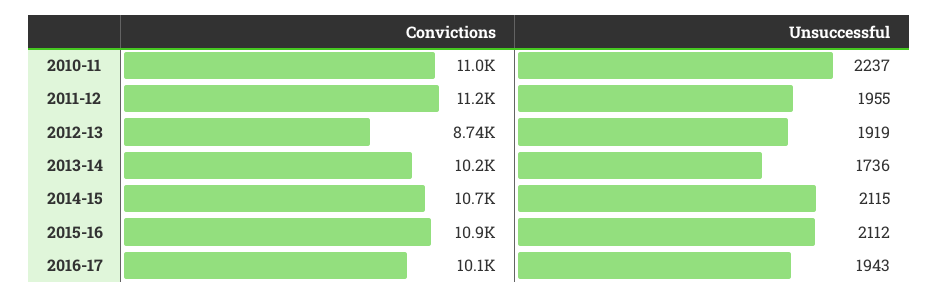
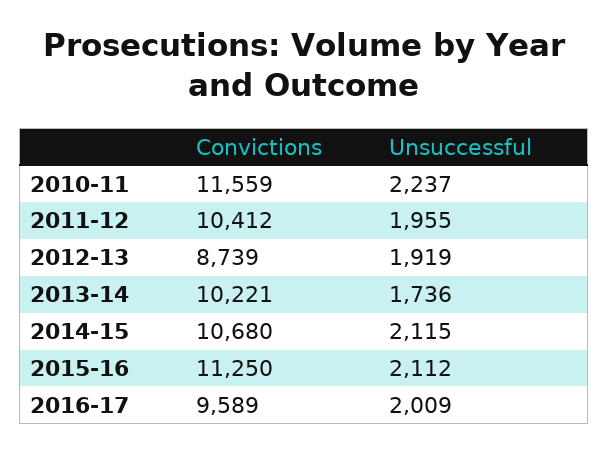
  {
    "Convictions": {
-     "2010-11": 11000,
+     "2010-11": 11559,
-     "2011-12": 11200,
+     "2011-12": 10412,
      "2012-13": 8739,
      "2013-14": 10221,
      "2014-15": 10680,
-     "2015-16": 10900,
+     "2015-16": 11250,
-     "2016-17": 10100
+     "2016-17": 9589
    },
    "Unsuccessful": {
      "2010-11": 2237,
      "2011-12": 1955,
      "2012-13": 1919,
      "2013-14": 1736,
      "2014-15": 2115,
      "2015-16": 2112,
-     "2016-17": 1943
+     "2016-17": 2009
    }
  }

